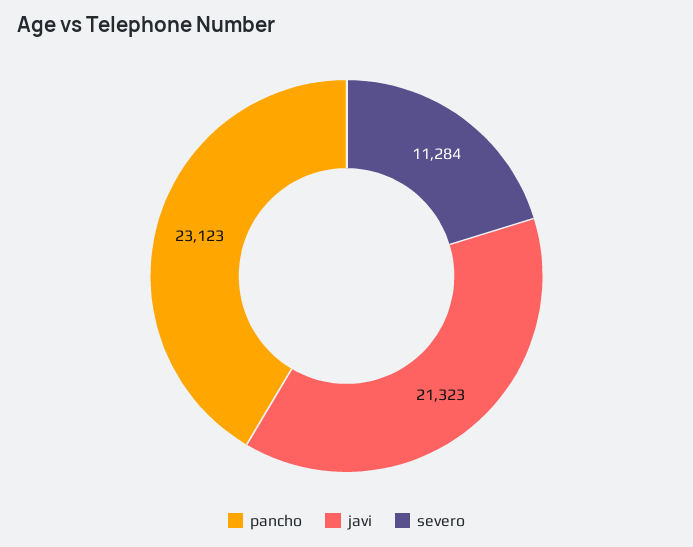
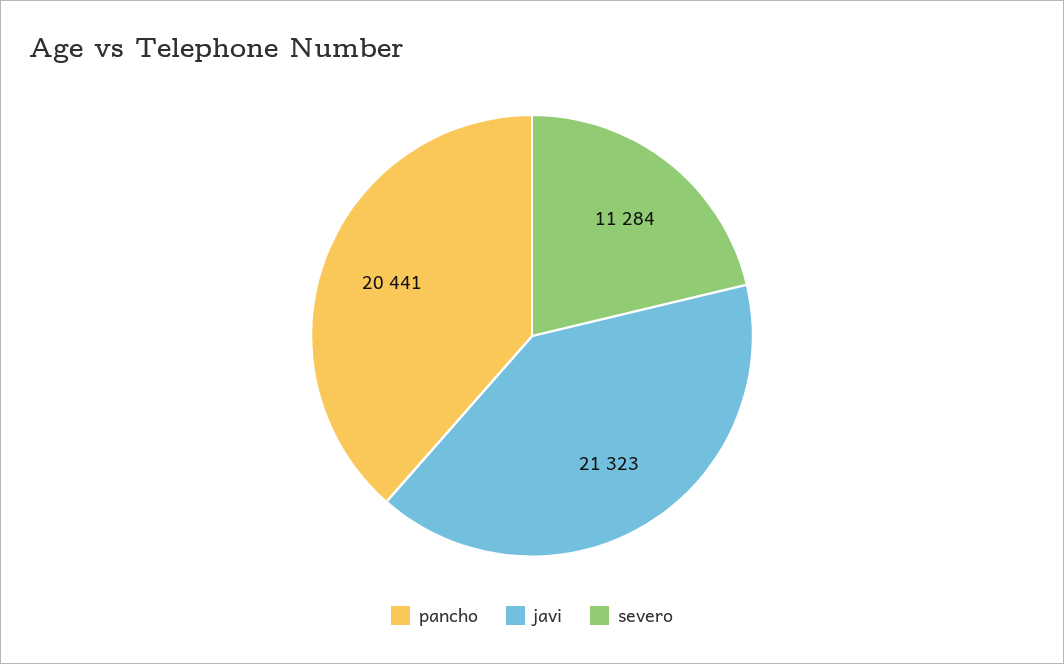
  {
-   "pancho": 23123,
+   "pancho": 20441,
    "javi": 21323,
    "severo": 11284
  }

